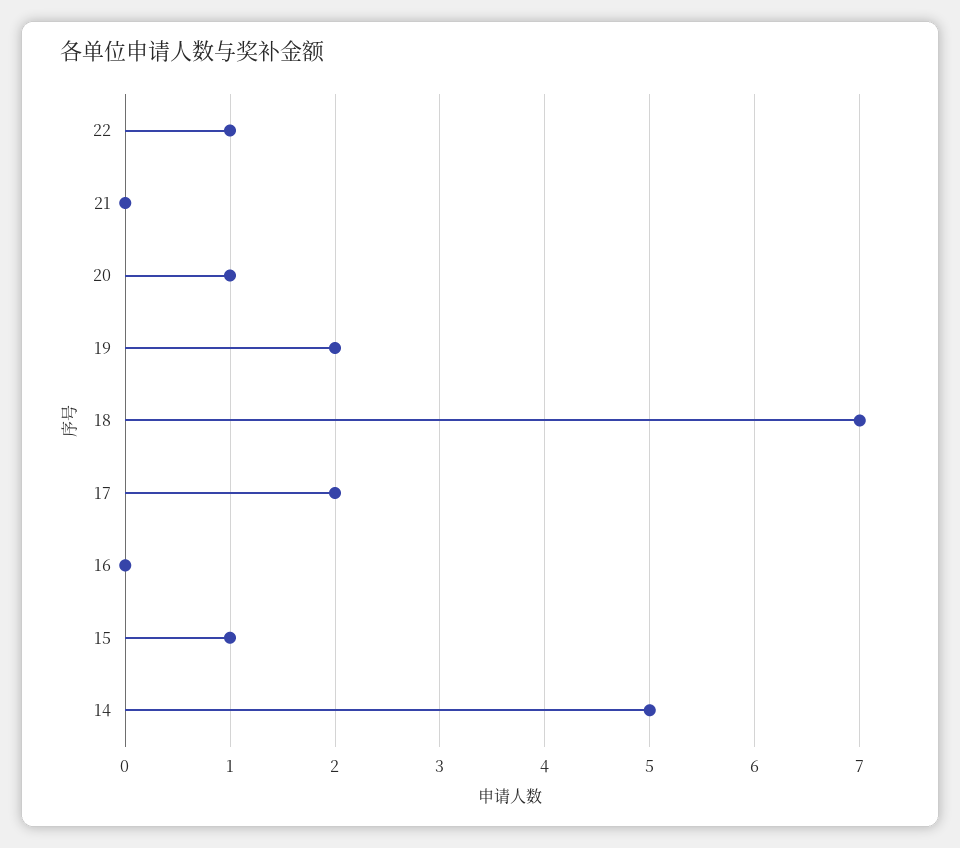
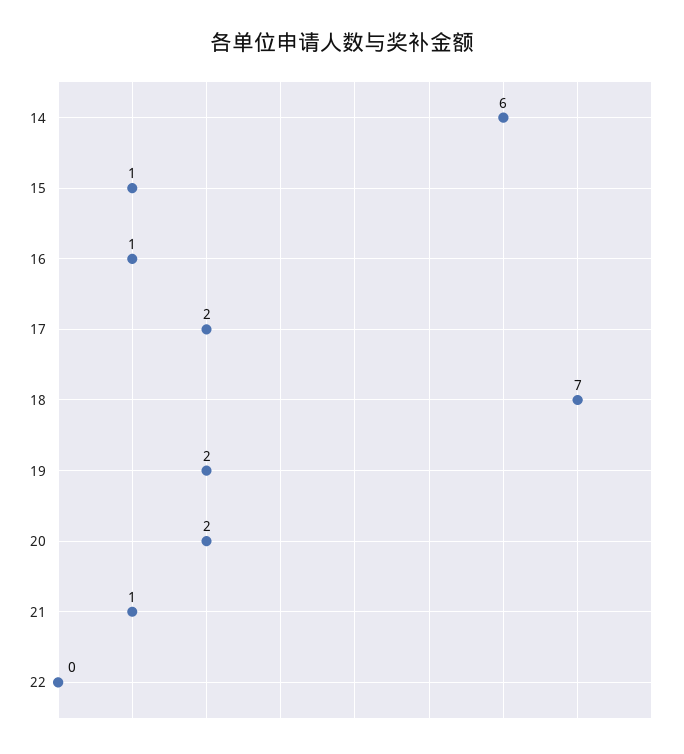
  {
-   "22": 1,
+   "22": 0,
-   "21": 0,
+   "21": 1,
-   "20": 1,
+   "20": 2,
    "19": 2,
    "18": 7,
    "17": 2,
-   "16": 0,
+   "16": 1,
    "15": 1,
-   "14": 5
+   "14": 6
  }

